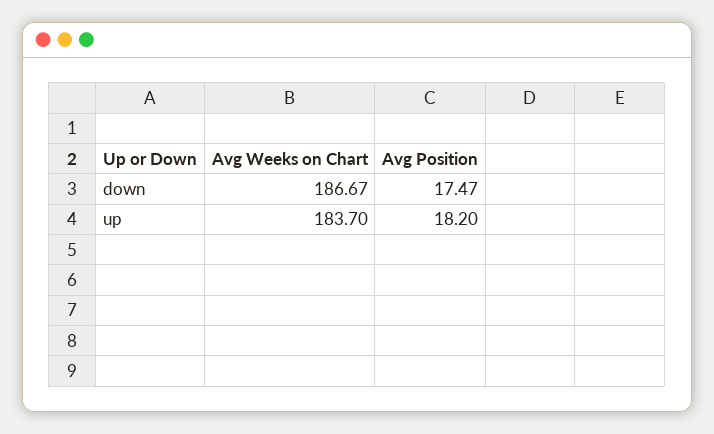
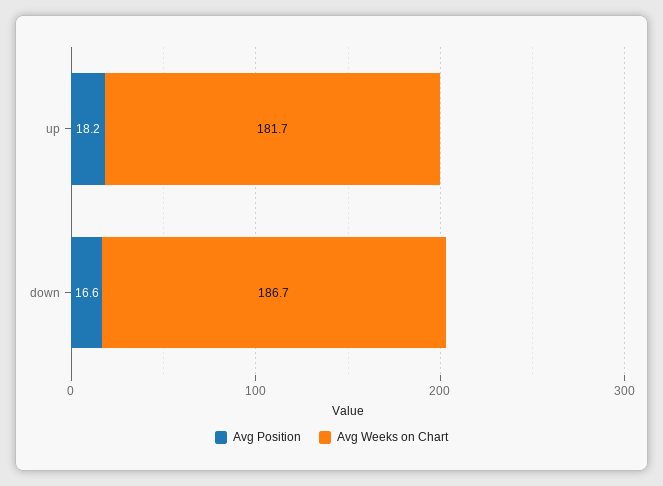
  {
    "Avg Weeks on Chart": {
      "down": 186.67,
-     "up": 183.7
+     "up": 181.7
    },
    "Avg Position": {
-     "down": 17.47,
+     "down": 16.6,
      "up": 18.2
    }
  }

